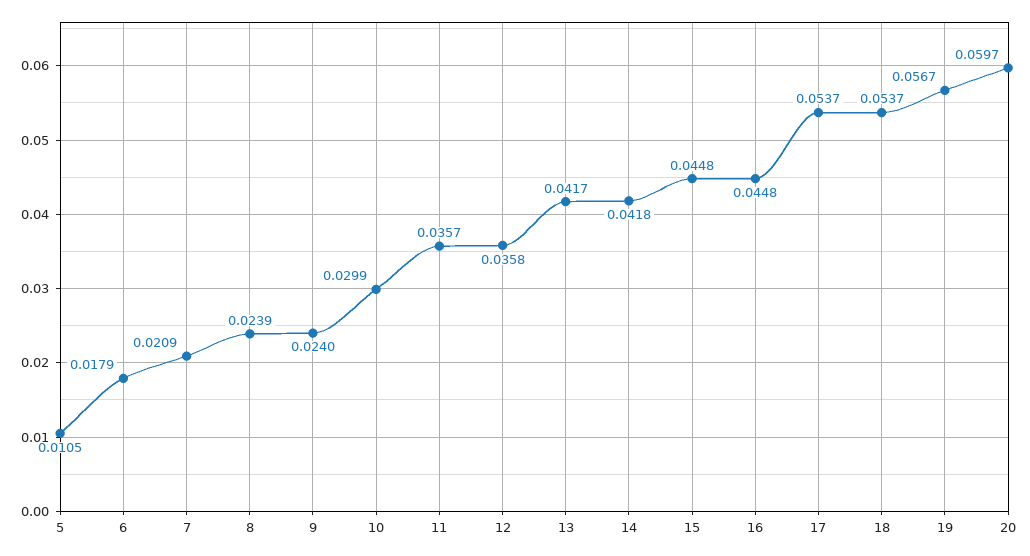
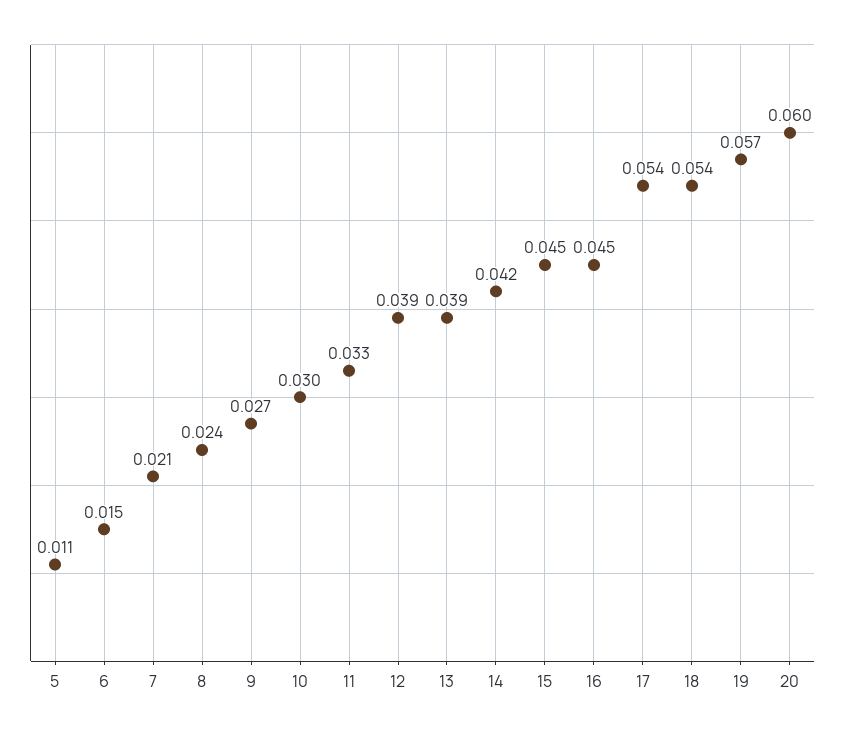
  {
    "5": 0.0105,
-   "6": 0.0179,
+   "6": 0.015,
    "7": 0.0209,
    "8": 0.0239,
-   "9": 0.024,
+   "9": 0.027,
    "10": 0.0299,
-   "11": 0.0357,
+   "11": 0.033,
-   "12": 0.0358,
+   "12": 0.039,
-   "13": 0.0417,
+   "13": 0.039,
    "14": 0.0418,
    "15": 0.0448,
    "16": 0.0448,
    "17": 0.0537,
    "18": 0.0537,
    "19": 0.0567,
    "20": 0.0597
  }

